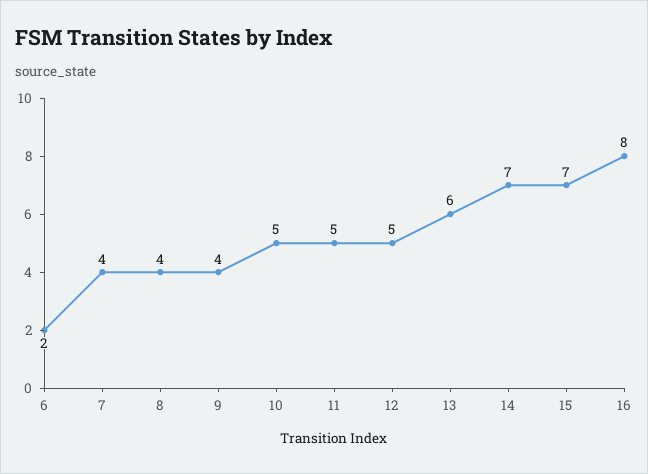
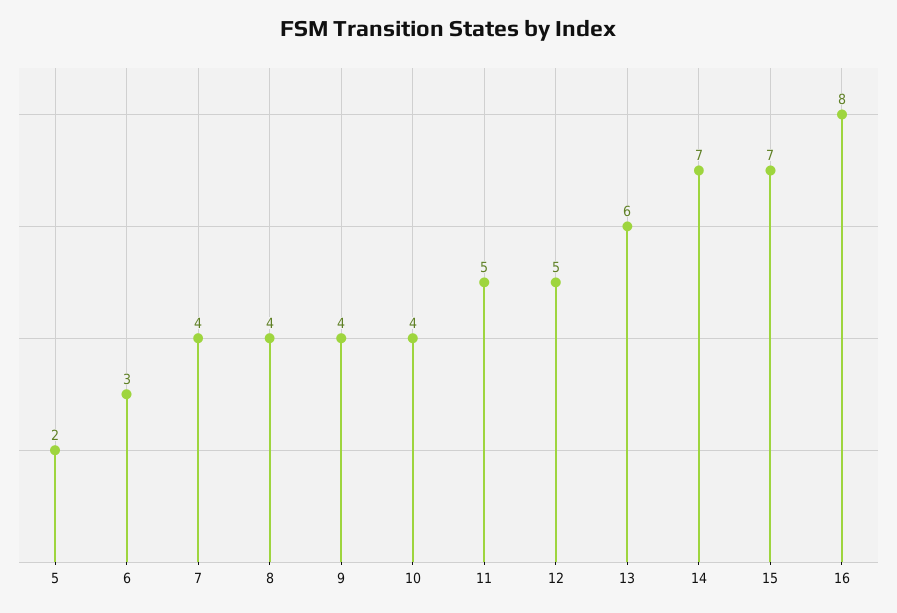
  {
-   "6": 2,
+   "6": 3,
    "7": 4,
    "8": 4,
    "9": 4,
-   "10": 5,
+   "10": 4,
    "11": 5,
    "12": 5,
    "13": 6,
    "14": 7,
    "15": 7,
-   "16": 8
+   "16": 8,
+   "5": 2
  }

